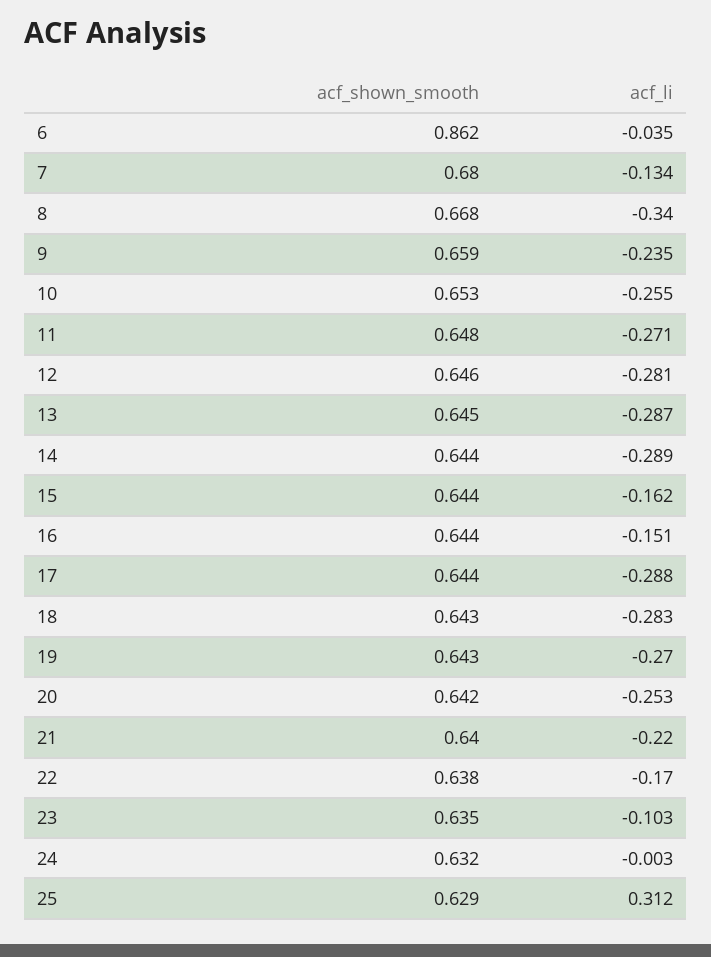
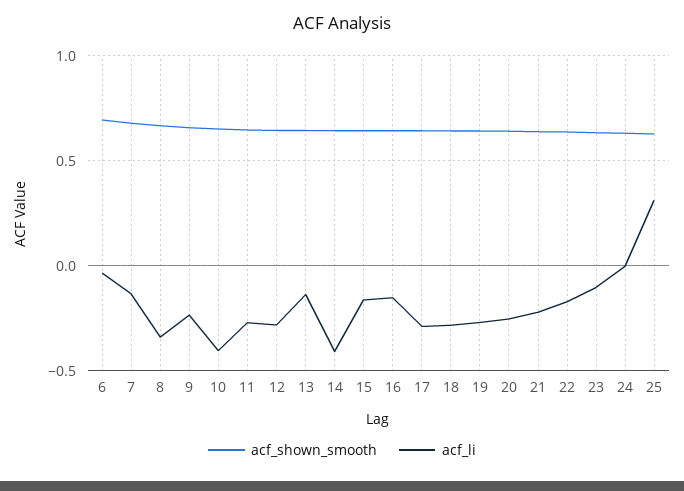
  {
    "acf_shown_smooth": {
-     "6": 0.862,
+     "6": 0.7,
      "7": 0.68,
      "8": 0.668,
      "9": 0.659,
      "10": 0.653,
      "11": 0.648,
      "12": 0.646,
      "13": 0.645,
      "14": 0.644,
      "15": 0.644,
      "16": 0.644,
      "17": 0.644,
      "18": 0.643,
      "19": 0.643,
      "20": 0.642,
      "21": 0.64,
      "22": 0.638,
      "23": 0.635,
      "24": 0.632,
      "25": 0.629
    },
    "acf_li": {
      "6": -0.035,
      "7": -0.134,
      "8": -0.34,
      "9": -0.235,
-     "10": -0.255,
+     "10": -0.4,
      "11": -0.271,
      "12": -0.281,
-     "13": -0.287,
+     "13": -0.15,
-     "14": -0.289,
+     "14": -0.4,
      "15": -0.162,
      "16": -0.151,
      "17": -0.288,
      "18": -0.283,
      "19": -0.27,
      "20": -0.253,
      "21": -0.22,
      "22": -0.17,
      "23": -0.103,
      "24": -0.003,
      "25": 0.312
    }
  }

